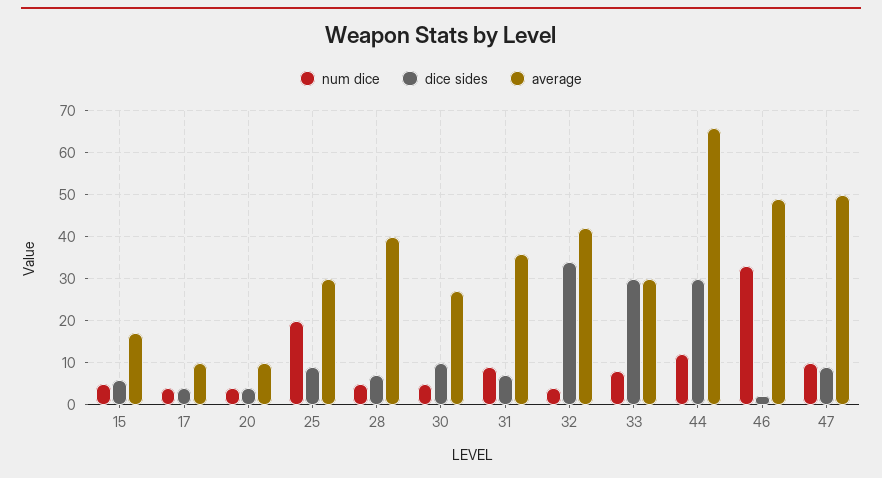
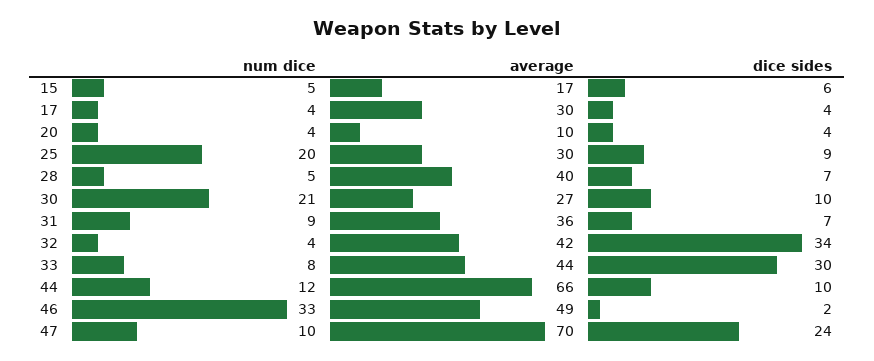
  {
    "num dice": {
      "15": 5,
      "17": 4,
      "20": 4,
      "25": 20,
      "28": 5,
-     "30": 5,
+     "30": 21,
      "31": 9,
      "32": 4,
      "33": 8,
      "44": 12,
      "46": 33,
      "47": 10
    },
    "dice sides": {
      "15": 6,
      "17": 4,
      "20": 4,
      "25": 9,
      "28": 7,
      "30": 10,
      "31": 7,
      "32": 34,
      "33": 30,
-     "44": 30,
+     "44": 10,
      "46": 2,
-     "47": 10
+     "47": 24
    },
    "average": {
      "15": 17,
-     "17": 10,
+     "17": 30,
      "20": 10,
      "25": 30,
      "28": 40,
      "30": 27,
      "31": 36,
      "32": 42,
-     "33": 30,
+     "33": 44,
      "44": 66,
      "46": 49,
-     "47": 50
+     "47": 70
    }
  }

